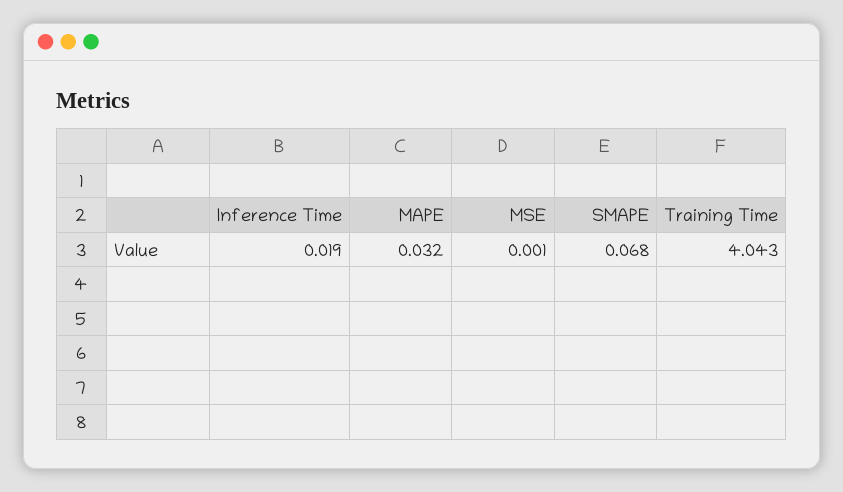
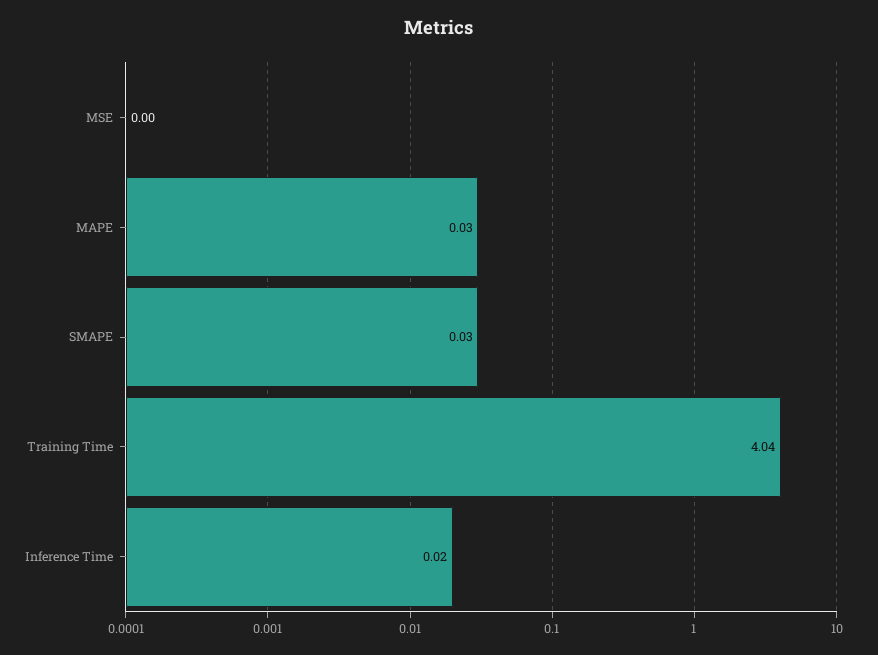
  {
    "Inference Time": 0.019,
    "MAPE": 0.032,
    "MSE": 0.001,
-   "SMAPE": 0.068,
+   "SMAPE": 0.03,
    "Training Time": 4.043
  }

